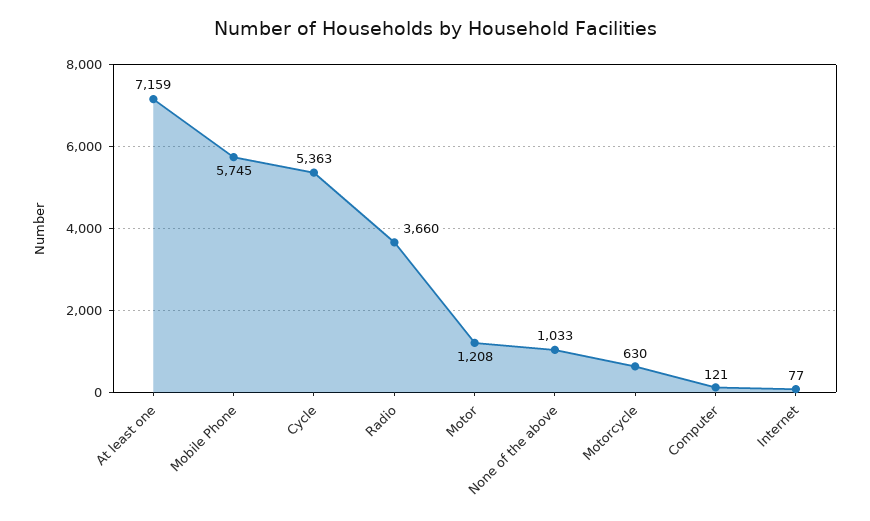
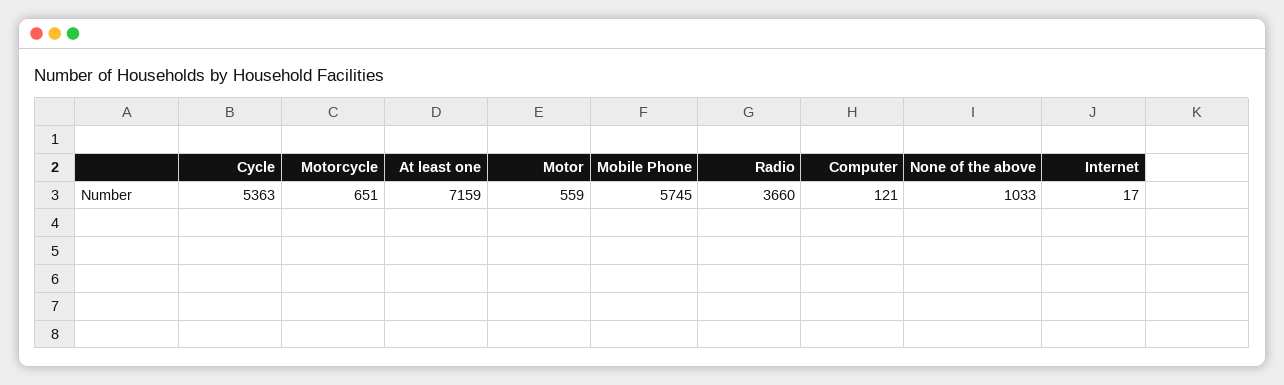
  {
    "At least one": 7159,
    "Mobile Phone": 5745,
    "Cycle": 5363,
    "Radio": 3660,
-   "Motor": 1208,
+   "Motor": 559,
    "None of the above": 1033,
-   "Motorcycle": 630,
+   "Motorcycle": 651,
    "Computer": 121,
-   "Internet": 77
+   "Internet": 17
  }

